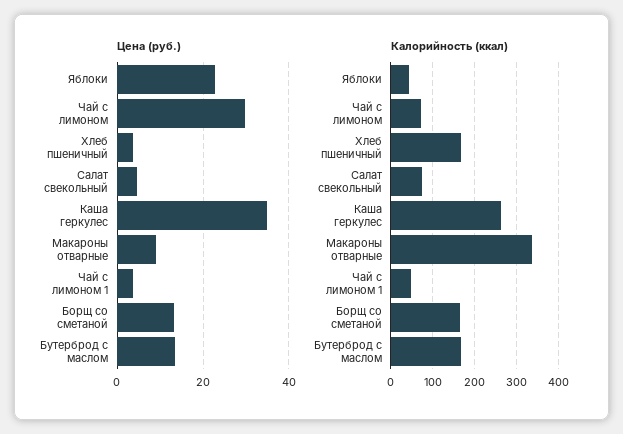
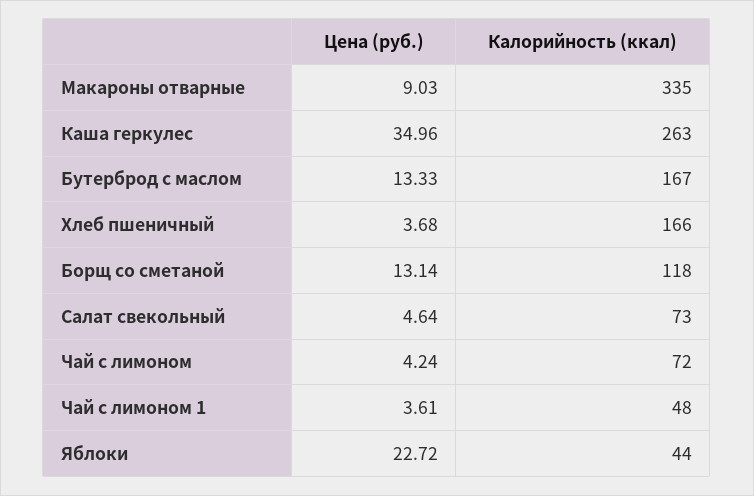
  {
    "Цена (руб.)": {
      "Яблоки": 22.72,
-     "Чай с лимоном": 30,
+     "Чай с лимоном": 4.24,
      "Хлеб пшеничный": 3.68,
      "Салат свекольный": 4.64,
      "Каша геркулес": 34.96,
      "Макароны отварные": 9.03,
      "Чай с лимоном 1": 3.61,
      "Борщ со сметаной": 13.14,
      "Бутерброд с маслом": 13.33
    },
    "Калорийность (ккал)": {
      "Яблоки": 44,
      "Чай с лимоном": 72,
      "Хлеб пшеничный": 166,
      "Салат свекольный": 73,
      "Каша геркулес": 263,
      "Макароны отварные": 335,
      "Чай с лимоном 1": 48,
-     "Борщ со сметаной": 160,
+     "Борщ со сметаной": 118,
      "Бутерброд с маслом": 167
    }
  }

